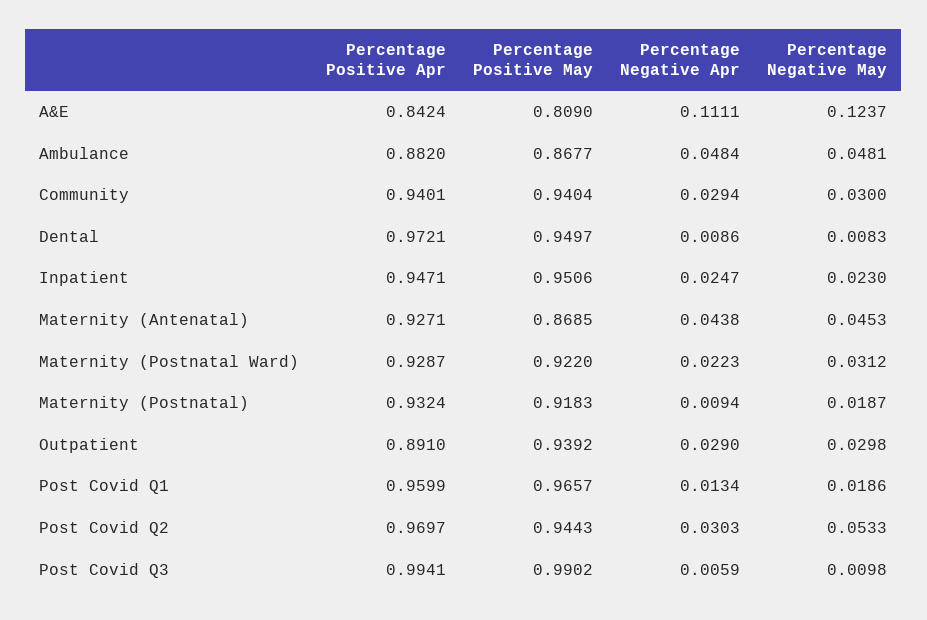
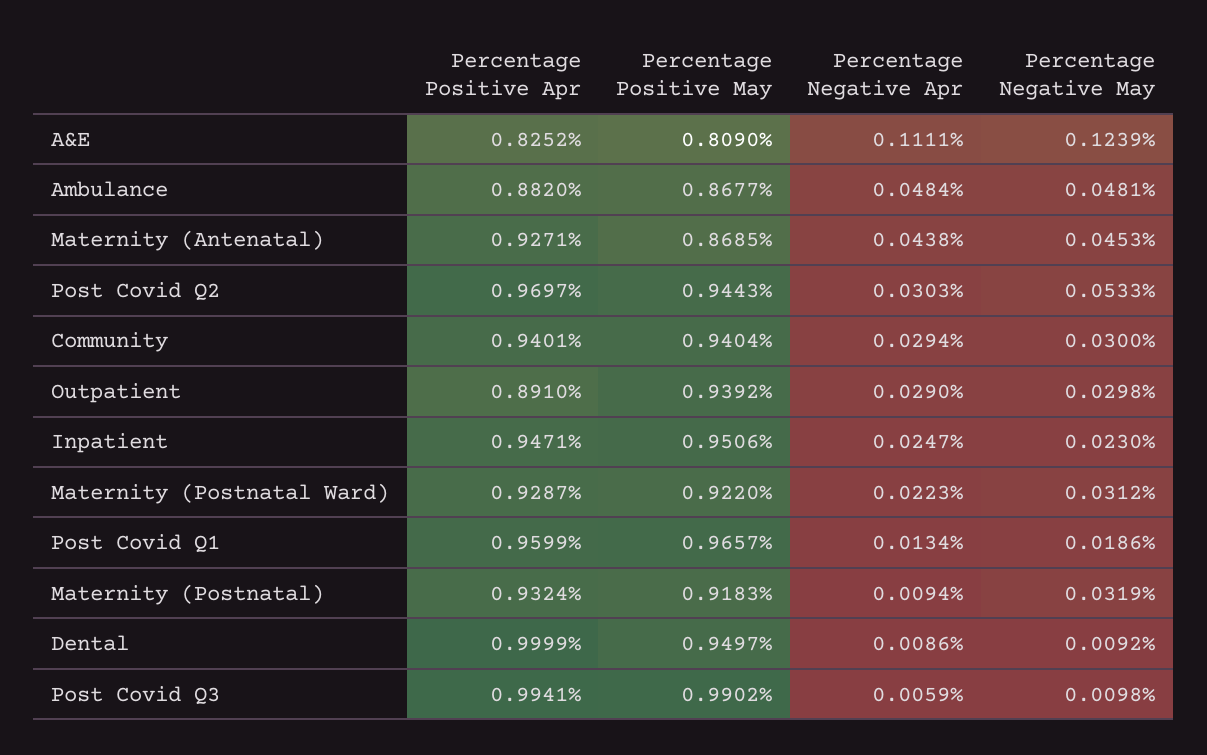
  {
    "Percentage Positive Apr": {
-     "A&E": 0.8424,
+     "A&E": 0.8252,
      "Ambulance": 0.882,
      "Community": 0.9401,
-     "Dental": 0.9721,
+     "Dental": 0.9999,
      "Inpatient": 0.9471,
      "Maternity (Antenatal)": 0.9271,
      "Maternity (Postnatal Ward)": 0.9287,
      "Maternity (Postnatal)": 0.9324,
      "Outpatient": 0.891,
      "Post Covid Q1": 0.9599,
      "Post Covid Q2": 0.9697,
      "Post Covid Q3": 0.9941
    },
    "Percentage Positive May": {
      "A&E": 0.809,
      "Ambulance": 0.8677,
      "Community": 0.9404,
      "Dental": 0.9497,
      "Inpatient": 0.9506,
      "Maternity (Antenatal)": 0.8685,
      "Maternity (Postnatal Ward)": 0.922,
      "Maternity (Postnatal)": 0.9183,
      "Outpatient": 0.9392,
      "Post Covid Q1": 0.9657,
      "Post Covid Q2": 0.9443,
      "Post Covid Q3": 0.9902
    },
    "Percentage Negative Apr": {
      "A&E": 0.1111,
      "Ambulance": 0.0484,
      "Community": 0.0294,
      "Dental": 0.0086,
      "Inpatient": 0.0247,
      "Maternity (Antenatal)": 0.0438,
      "Maternity (Postnatal Ward)": 0.0223,
      "Maternity (Postnatal)": 0.0094,
      "Outpatient": 0.029,
      "Post Covid Q1": 0.0134,
      "Post Covid Q2": 0.0303,
      "Post Covid Q3": 0.0059
    },
    "Percentage Negative May": {
-     "A&E": 0.1237,
+     "A&E": 0.1239,
      "Ambulance": 0.0481,
      "Community": 0.03,
-     "Dental": 0.0083,
+     "Dental": 0.0092,
      "Inpatient": 0.023,
      "Maternity (Antenatal)": 0.0453,
      "Maternity (Postnatal Ward)": 0.0312,
-     "Maternity (Postnatal)": 0.0187,
+     "Maternity (Postnatal)": 0.0319,
      "Outpatient": 0.0298,
      "Post Covid Q1": 0.0186,
      "Post Covid Q2": 0.0533,
      "Post Covid Q3": 0.0098
    }
  }

